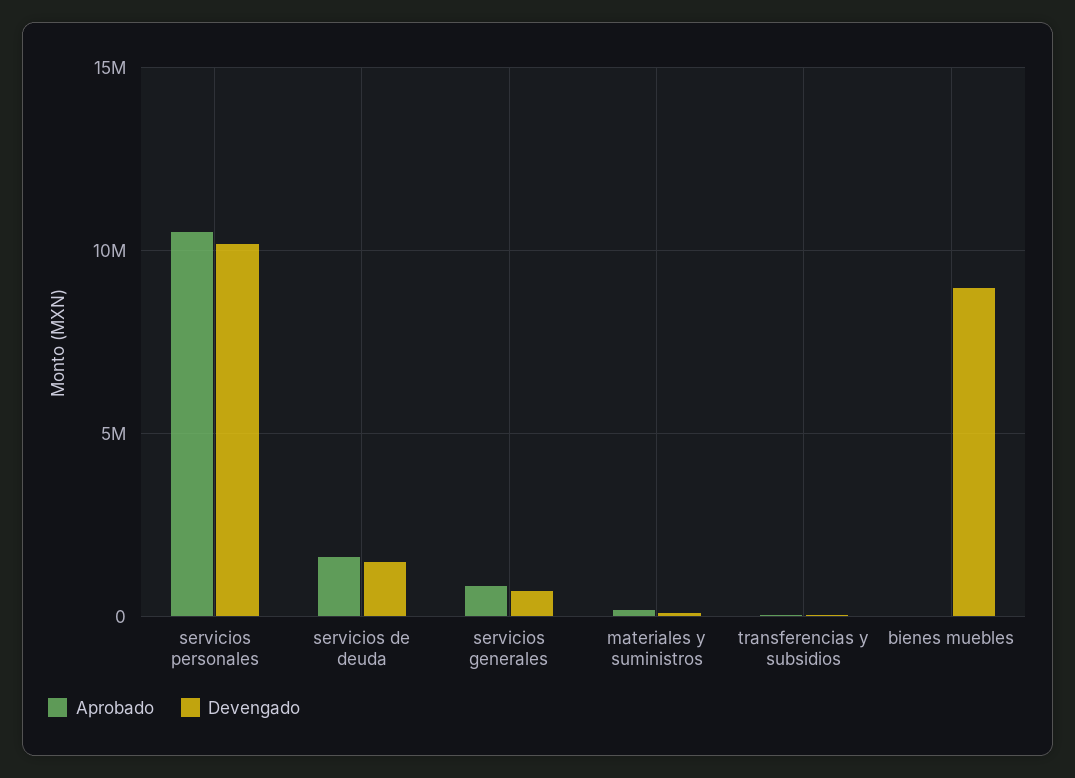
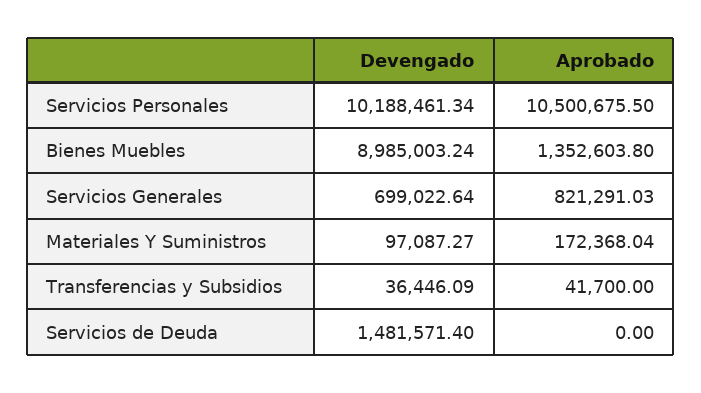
  {
    "Aprobado": {
      "servicios personales": 10500675.5,
-     "servicios de deuda": 1500000,
+     "servicios de deuda": 0,
      "servicios generales": 821291.03,
      "materiales y suministros": 172368.04,
      "transferencias y subsidios": 41700,
-     "bienes muebles": 0
+     "bienes muebles": 1352603.8
    },
    "Devengado": {
      "servicios personales": 10188461.34,
      "servicios de deuda": 1481571.4,
      "servicios generales": 699022.64,
      "materiales y suministros": 97087.27,
      "transferencias y subsidios": 36446.09,
      "bienes muebles": 8985003.24
    }
  }

